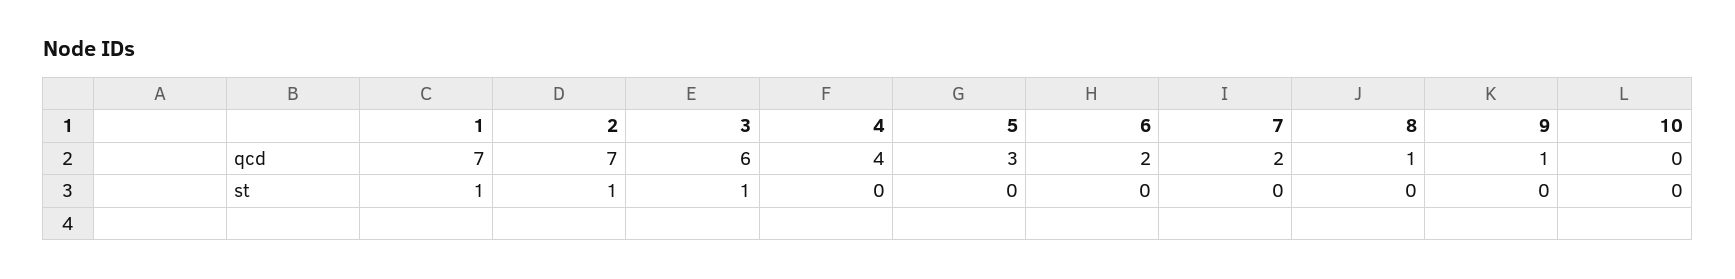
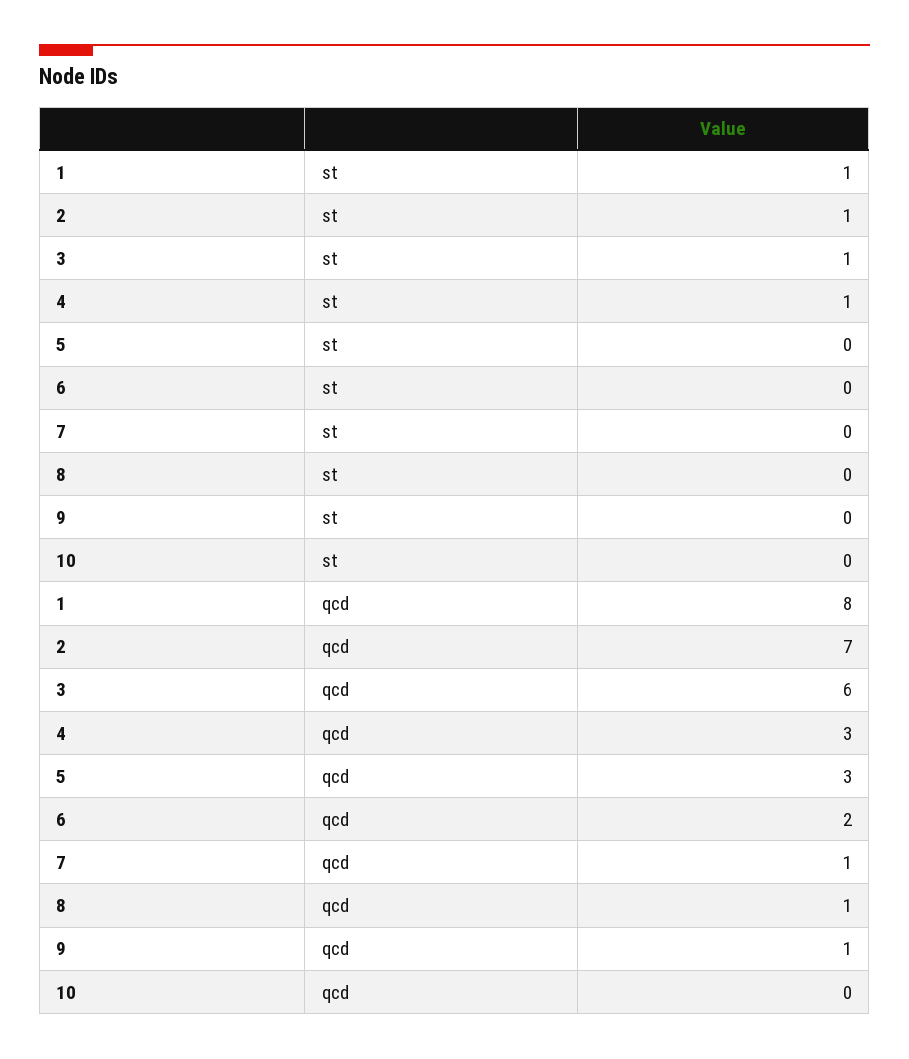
  {
    "1": {
-     "qcd": 7,
+     "qcd": 8,
      "st": 1
    },
    "2": {
      "qcd": 7,
      "st": 1
    },
    "3": {
      "qcd": 6,
      "st": 1
    },
    "4": {
-     "qcd": 4,
+     "qcd": 3,
-     "st": 0
+     "st": 1
    },
    "5": {
      "qcd": 3,
      "st": 0
    },
    "6": {
      "qcd": 2,
      "st": 0
    },
    "7": {
-     "qcd": 2,
+     "qcd": 1,
      "st": 0
    },
    "8": {
      "qcd": 1,
      "st": 0
    },
    "9": {
      "qcd": 1,
      "st": 0
    },
    "10": {
      "qcd": 0,
      "st": 0
    }
  }

